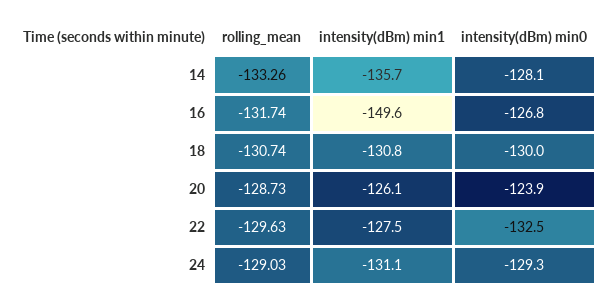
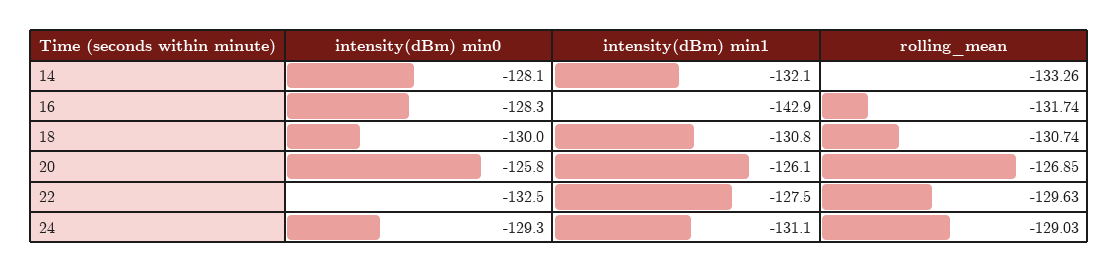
  {
    "rolling_mean": {
      "14": -133.26,
      "16": -131.74,
      "18": -130.74,
-     "20": -128.73,
+     "20": -126.85,
      "22": -129.63,
      "24": -129.03
    },
    "intensity(dBm) min1": {
-     "14": -135.7,
+     "14": -132.1,
-     "16": -149.6,
+     "16": -142.9,
      "18": -130.8,
      "20": -126.1,
      "22": -127.5,
      "24": -131.1
    },
    "intensity(dBm) min0": {
      "14": -128.1,
-     "16": -126.8,
+     "16": -128.3,
      "18": -130,
-     "20": -123.9,
+     "20": -125.8,
      "22": -132.5,
      "24": -129.3
    }
  }

